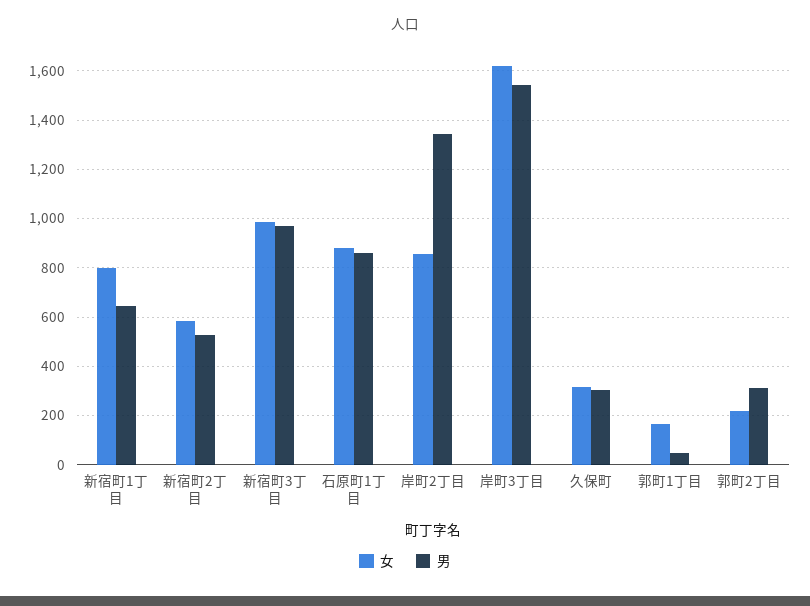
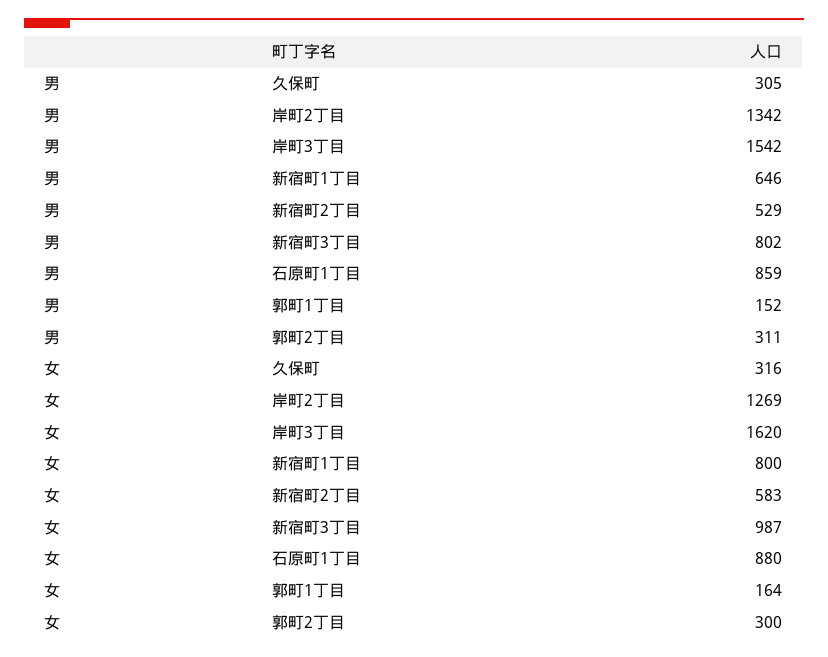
  {
    "女": {
      "新宿町1丁目": 800,
      "新宿町2丁目": 583,
      "新宿町3丁目": 987,
      "石原町1丁目": 880,
-     "岸町2丁目": 850,
+     "岸町2丁目": 1269,
      "岸町3丁目": 1620,
      "久保町": 316,
      "郭町1丁目": 164,
-     "郭町2丁目": 225
+     "郭町2丁目": 300
    },
    "男": {
      "新宿町1丁目": 646,
      "新宿町2丁目": 529,
-     "新宿町3丁目": 975,
+     "新宿町3丁目": 802,
      "石原町1丁目": 859,
      "岸町2丁目": 1342,
      "岸町3丁目": 1542,
      "久保町": 305,
-     "郭町1丁目": 50,
+     "郭町1丁目": 152,
      "郭町2丁目": 311
    }
  }

